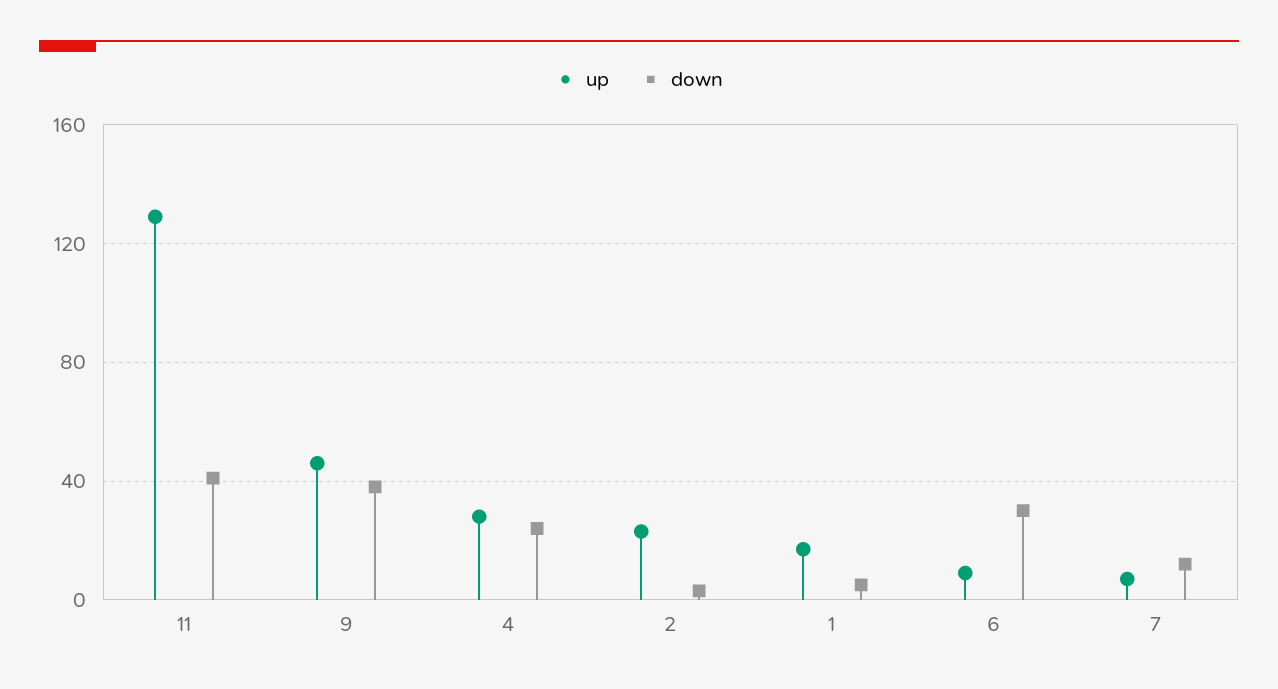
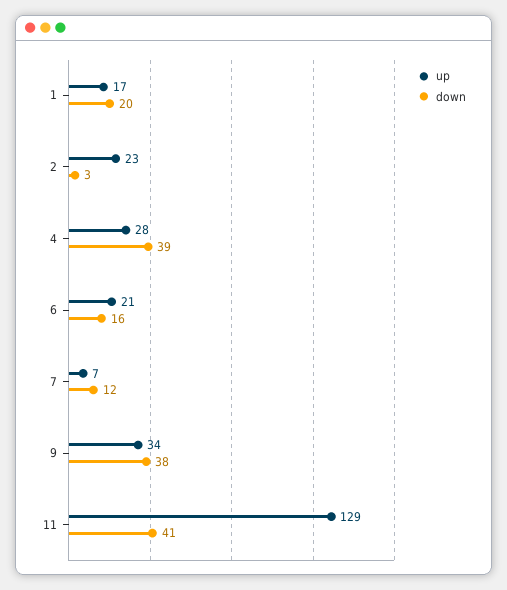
  {
    "up": {
      "11": 129,
-     "9": 45,
+     "9": 34,
      "4": 28,
      "2": 23,
      "1": 17,
-     "6": 10,
+     "6": 21,
      "7": 7
    },
    "down": {
      "11": 41,
      "9": 38,
-     "4": 25,
+     "4": 39,
      "2": 3,
-     "1": 5,
+     "1": 20,
-     "6": 30,
+     "6": 16,
      "7": 12
    }
  }

